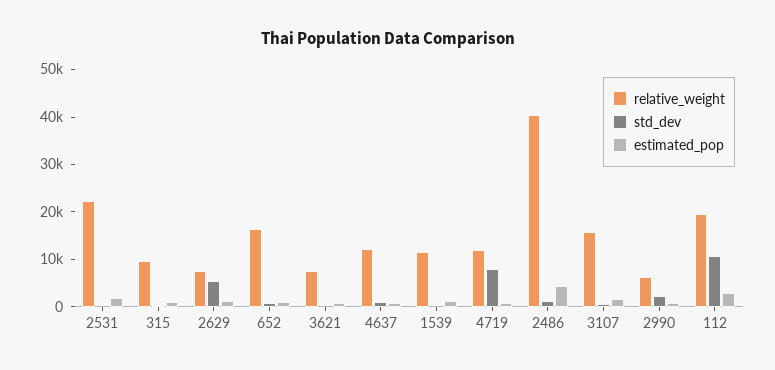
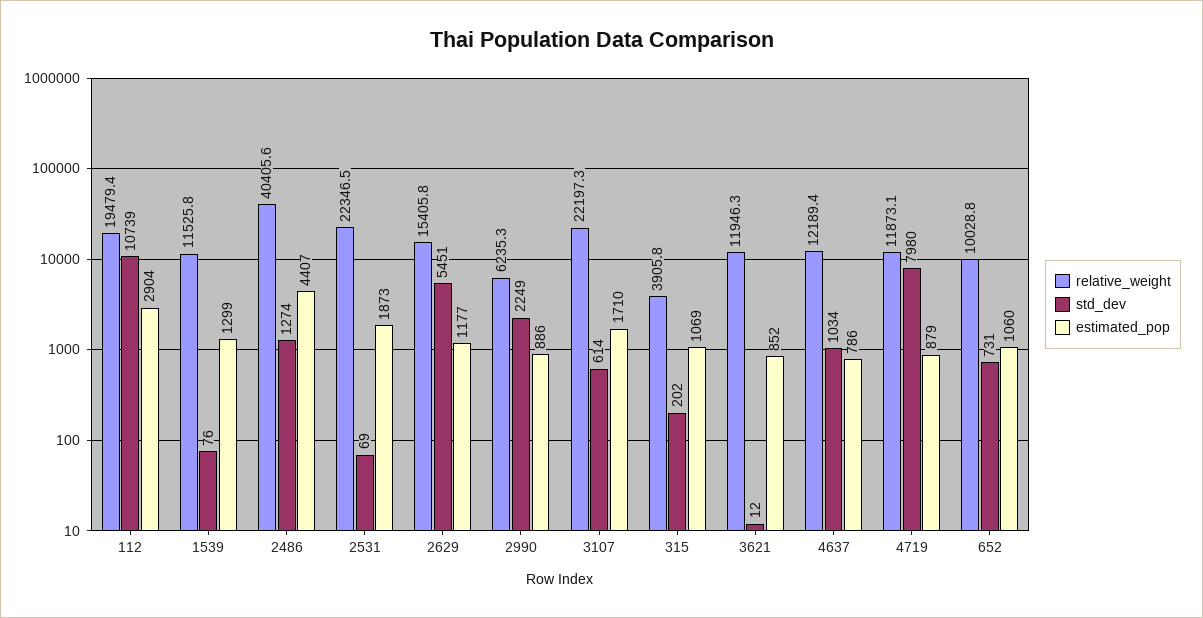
  {
    "relative_weight": {
      "2531": 22346.5,
-     "315": 10000,
+     "315": 3905.8,
-     "2629": 8000,
+     "2629": 15405.8,
-     "652": 16000,
+     "652": 10028.8,
-     "3621": 8000,
+     "3621": 11946.3,
      "4637": 12189.4,
      "1539": 11525.8,
      "4719": 11873.1,
      "2486": 40405.6,
-     "3107": 16000,
+     "3107": 22197.3,
      "2990": 6235.3,
      "112": 19479.4
    },
    "std_dev": {
      "2531": 69,
      "315": 202,
      "2629": 5451,
      "652": 731,
      "3621": 12,
      "4637": 1034,
      "1539": 76,
      "4719": 7980,
      "2486": 1274,
      "3107": 614,
      "2990": 2249,
      "112": 10739
    },
    "estimated_pop": {
      "2531": 1873,
      "315": 1069,
      "2629": 1177,
      "652": 1060,
      "3621": 852,
      "4637": 786,
      "1539": 1299,
      "4719": 879,
      "2486": 4407,
      "3107": 1710,
      "2990": 886,
      "112": 2904
    }
  }

